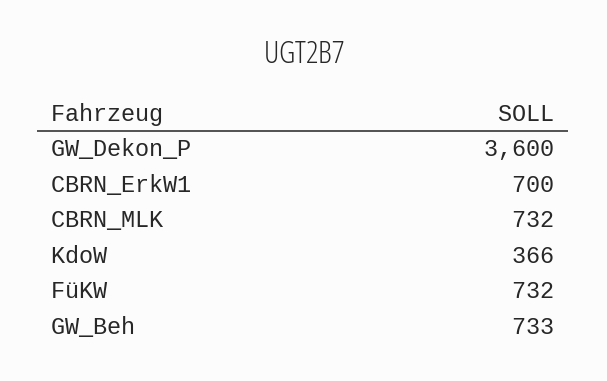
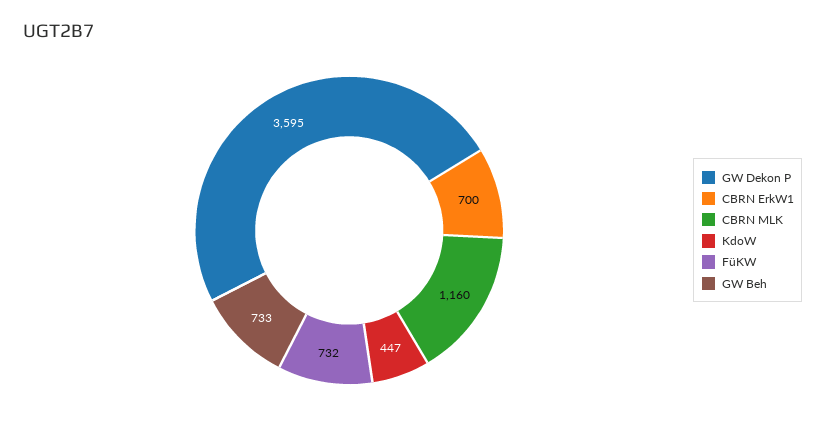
  {
-   "GW_Dekon_P": 3600,
+   "GW_Dekon_P": 3595,
    "CBRN_ErkW1": 700,
-   "CBRN_MLK": 732,
+   "CBRN_MLK": 1160,
-   "KdoW": 366,
+   "KdoW": 447,
    "FüKW": 732,
    "GW_Beh": 733
  }

